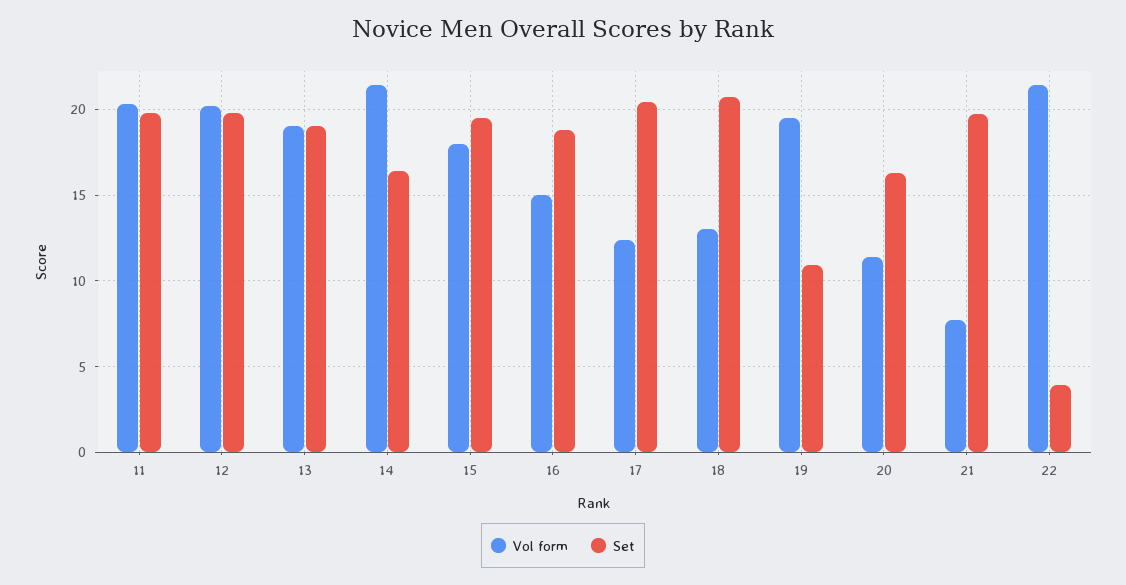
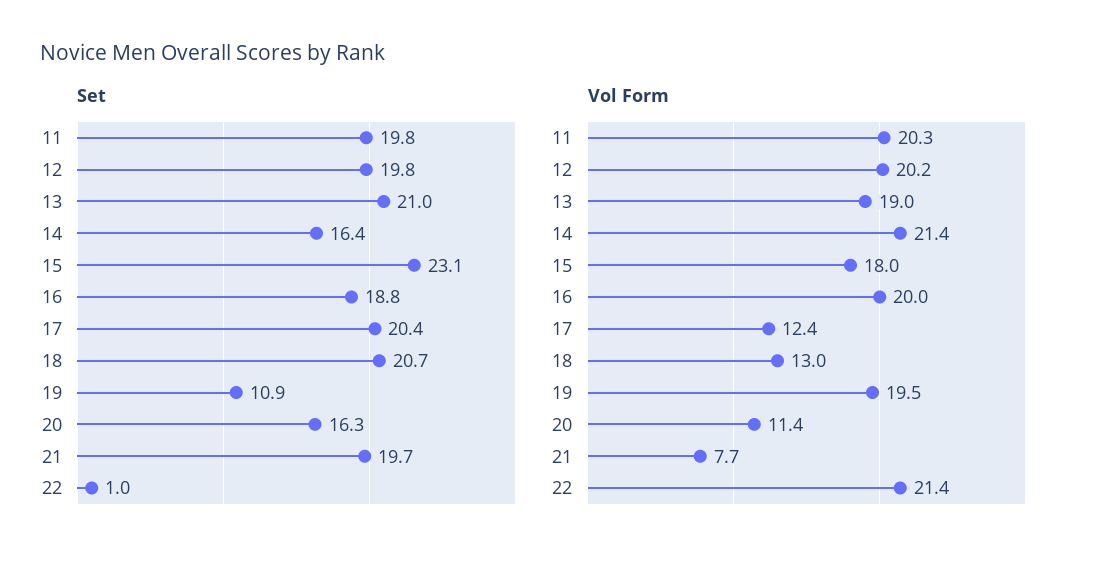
  {
    "Vol form": {
      "11": 20.3,
      "12": 20.2,
      "13": 19,
      "14": 21.4,
      "15": 18,
-     "16": 15,
+     "16": 20,
      "17": 12.4,
      "18": 13,
      "19": 19.5,
      "20": 11.4,
      "21": 7.7,
      "22": 21.4
    },
    "Set": {
      "11": 19.8,
      "12": 19.8,
-     "13": 19,
+     "13": 21,
      "14": 16.4,
-     "15": 19.5,
+     "15": 23.1,
      "16": 18.8,
      "17": 20.4,
      "18": 20.7,
      "19": 10.9,
      "20": 16.3,
      "21": 19.7,
-     "22": 4
+     "22": 1
    }
  }

